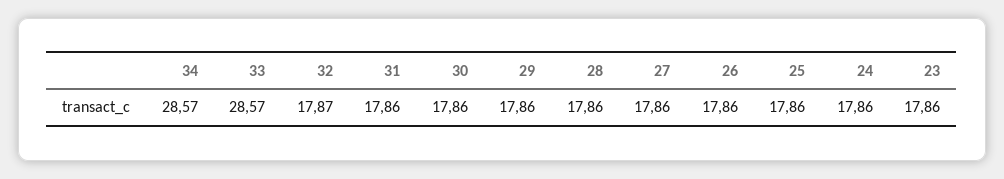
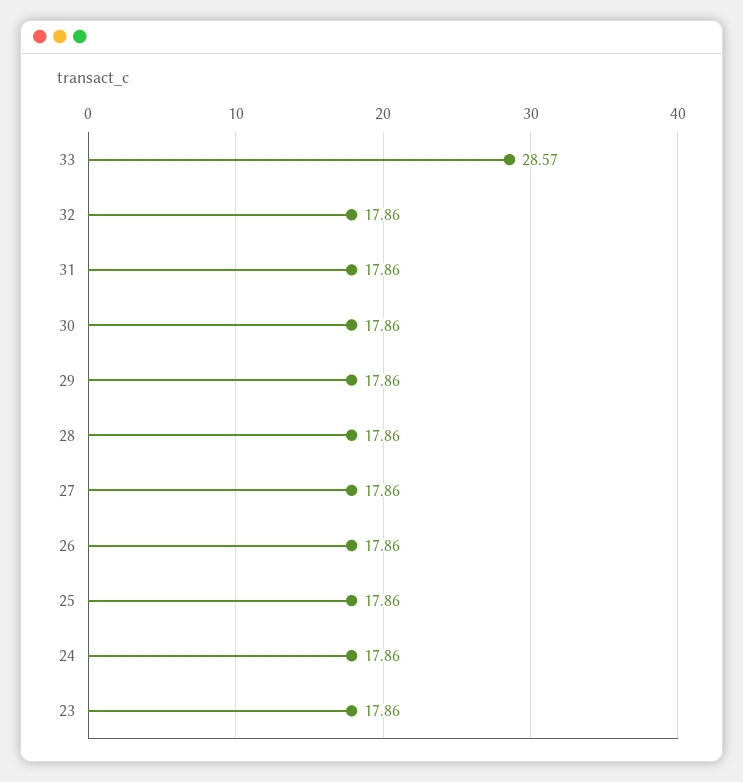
  {
-   "34": 28.57,
    "33": 28.57,
-   "32": 17.87,
+   "32": 17.86,
    "31": 17.86,
    "30": 17.86,
    "29": 17.86,
    "28": 17.86,
    "27": 17.86,
    "26": 17.86,
    "25": 17.86,
    "24": 17.86,
    "23": 17.86
  }

